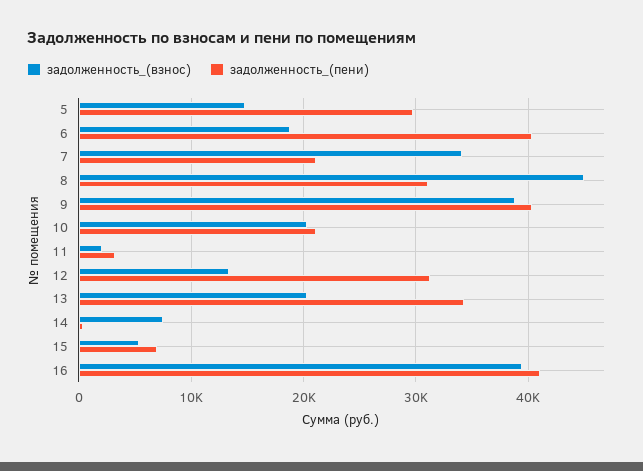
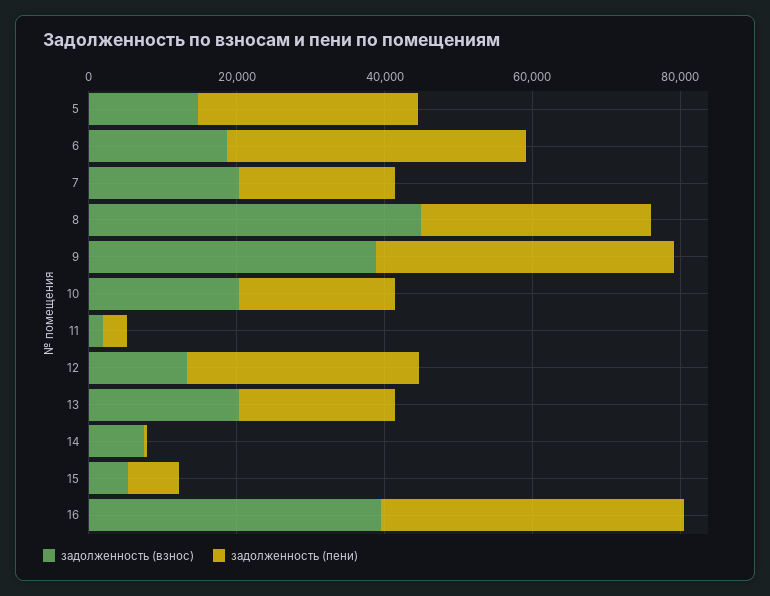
  {
    "задолженность_(взнос)": {
      "5": 15000,
      "6": 19000,
-     "7": 34000,
+     "7": 20000,
      "8": 45000,
      "9": 39000,
      "10": 20000,
      "11": 2000,
      "12": 13000,
      "13": 20000,
      "14": 7000,
      "15": 5000,
      "16": 39000
    },
    "задолженность_(пени)": {
      "5": 30000,
      "6": 40000,
      "7": 21000,
      "8": 31000,
      "9": 40000,
      "10": 21000,
      "11": 3000,
      "12": 31000,
-     "13": 34000,
+     "13": 20000,
      "14": 0,
      "15": 7000,
      "16": 41000
    }
  }

